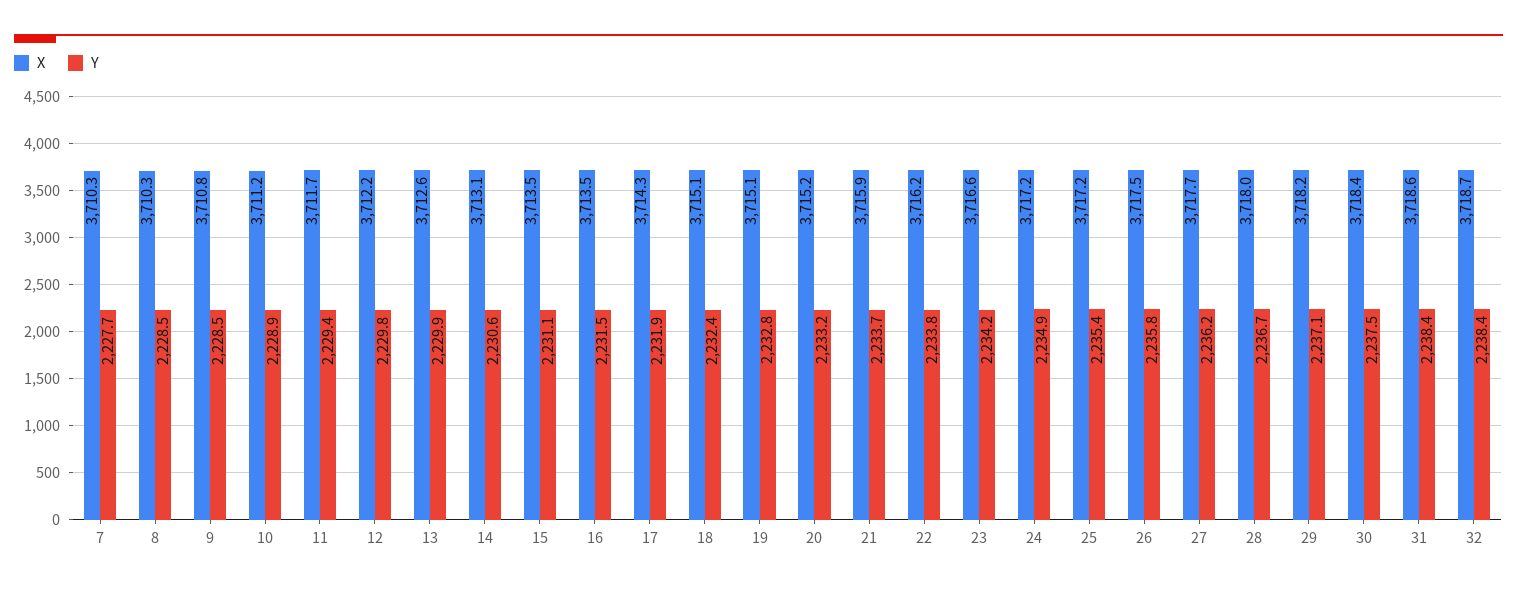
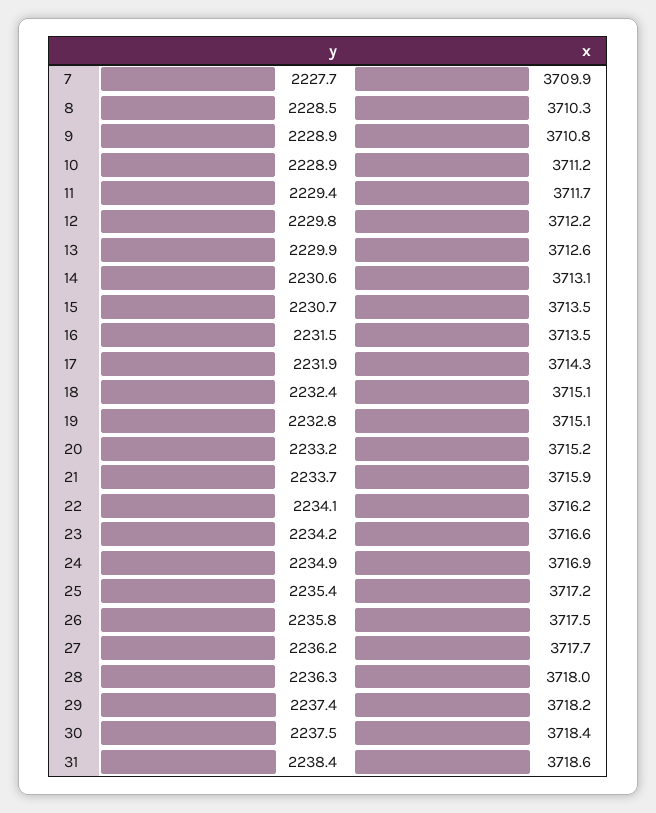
  {
    "X": {
-     "7": 3710.3,
+     "7": 3709.9,
      "8": 3710.3,
      "9": 3710.8,
      "10": 3711.2,
      "11": 3711.7,
      "12": 3712.2,
      "13": 3712.6,
      "14": 3713.1,
      "15": 3713.5,
      "16": 3713.5,
      "17": 3714.3,
      "18": 3715.1,
      "19": 3715.1,
      "20": 3715.2,
      "21": 3715.9,
      "22": 3716.2,
      "23": 3716.6,
-     "24": 3717.2,
+     "24": 3716.9,
      "25": 3717.2,
      "26": 3717.5,
      "27": 3717.7,
      "28": 3718,
      "29": 3718.2,
      "30": 3718.4,
-     "31": 3718.6,
+     "31": 3718.6
-     "32": 3718.7
    },
    "Y": {
      "7": 2227.7,
      "8": 2228.5,
-     "9": 2228.5,
+     "9": 2228.9,
      "10": 2228.9,
      "11": 2229.4,
      "12": 2229.8,
      "13": 2229.9,
      "14": 2230.6,
-     "15": 2231.1,
+     "15": 2230.7,
      "16": 2231.5,
      "17": 2231.9,
      "18": 2232.4,
      "19": 2232.8,
      "20": 2233.2,
      "21": 2233.7,
-     "22": 2233.8,
+     "22": 2234.1,
      "23": 2234.2,
      "24": 2234.9,
      "25": 2235.4,
      "26": 2235.8,
      "27": 2236.2,
-     "28": 2236.7,
+     "28": 2236.3,
-     "29": 2237.1,
+     "29": 2237.4,
      "30": 2237.5,
-     "31": 2238.4,
+     "31": 2238.4
-     "32": 2238.4
    }
  }

